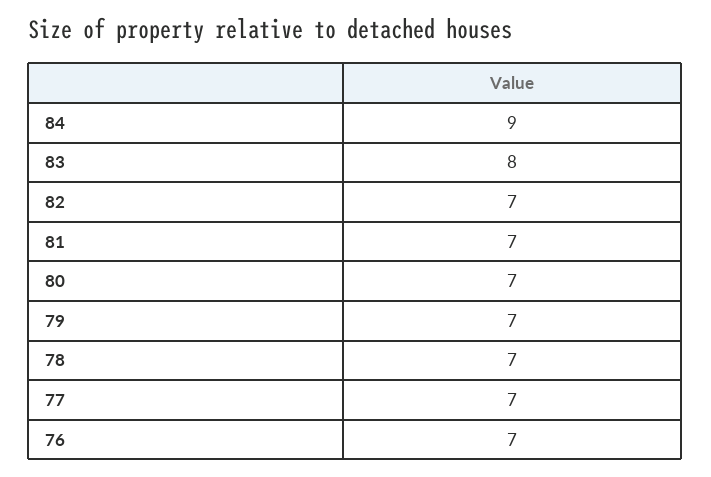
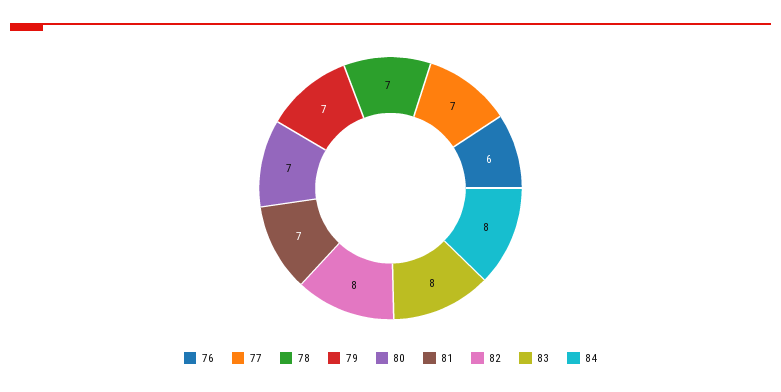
  {
-   "84": 9,
+   "84": 8,
    "83": 8,
-   "82": 7,
+   "82": 8,
    "81": 7,
    "80": 7,
    "79": 7,
    "78": 7,
    "77": 7,
-   "76": 7
+   "76": 6
  }

